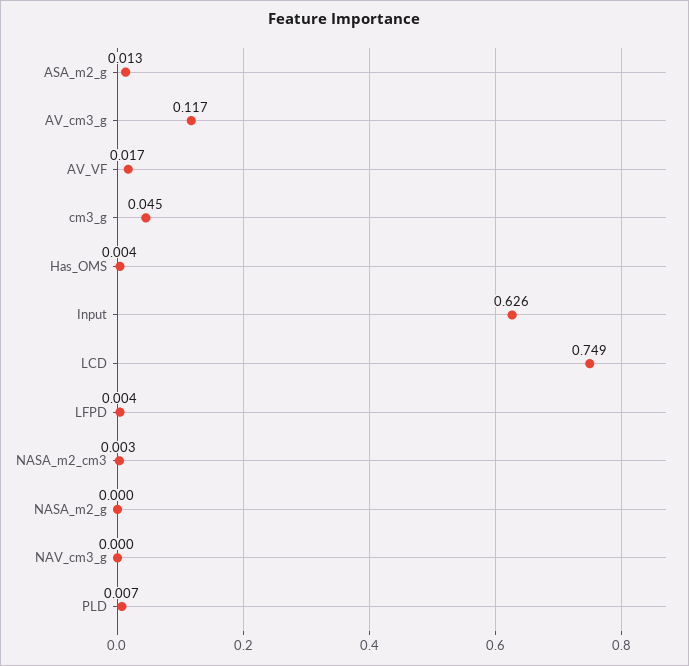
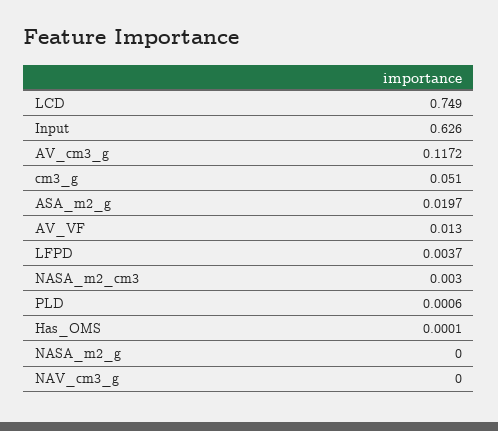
  {
-   "ASA_m2_g": 0.013,
+   "ASA_m2_g": 0.0197,
    "AV_cm3_g": 0.1172,
-   "AV_VF": 0.017,
+   "AV_VF": 0.013,
-   "cm3_g": 0.045,
+   "cm3_g": 0.051,
-   "Has_OMS": 0.004,
+   "Has_OMS": 0.0001,
    "Input": 0.626,
    "LCD": 0.749,
    "LFPD": 0.0037,
    "NASA_m2_cm3": 0.003,
    "NASA_m2_g": 0,
    "NAV_cm3_g": 0,
-   "PLD": 0.007
+   "PLD": 0.0006
  }

